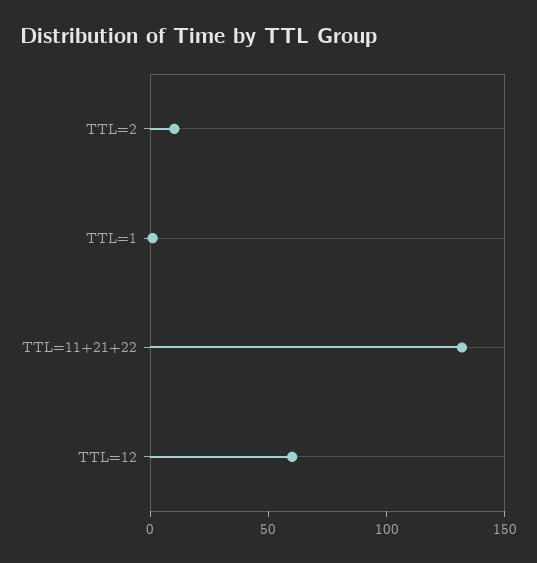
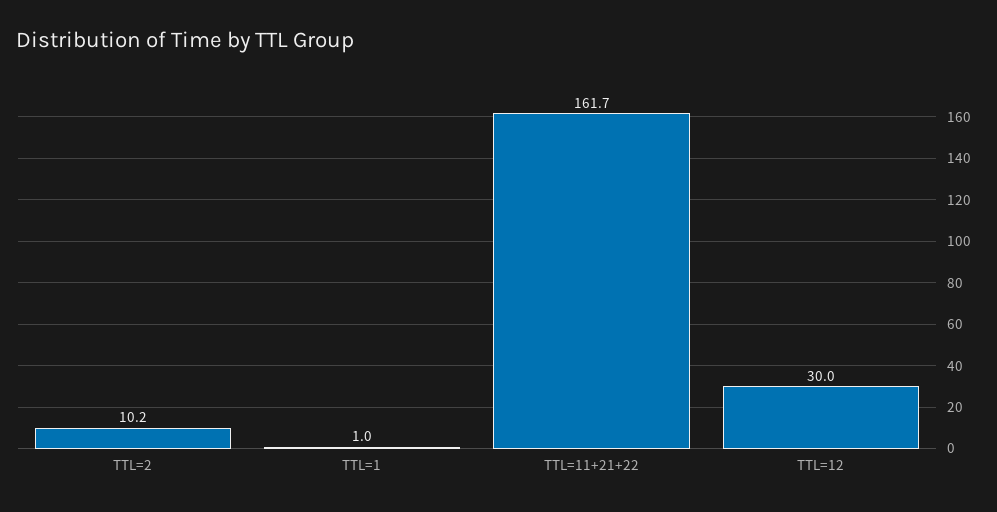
  {
    "TTL=2": 10.2,
    "TTL=1": 1,
-   "TTL=11+21+22": 130,
+   "TTL=11+21+22": 161.7,
-   "TTL=12": 60
+   "TTL=12": 30
  }

